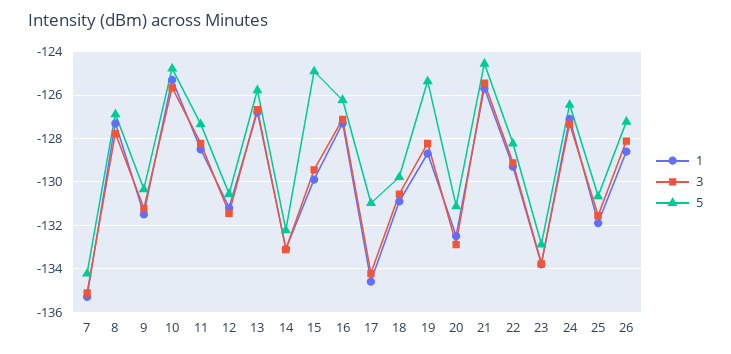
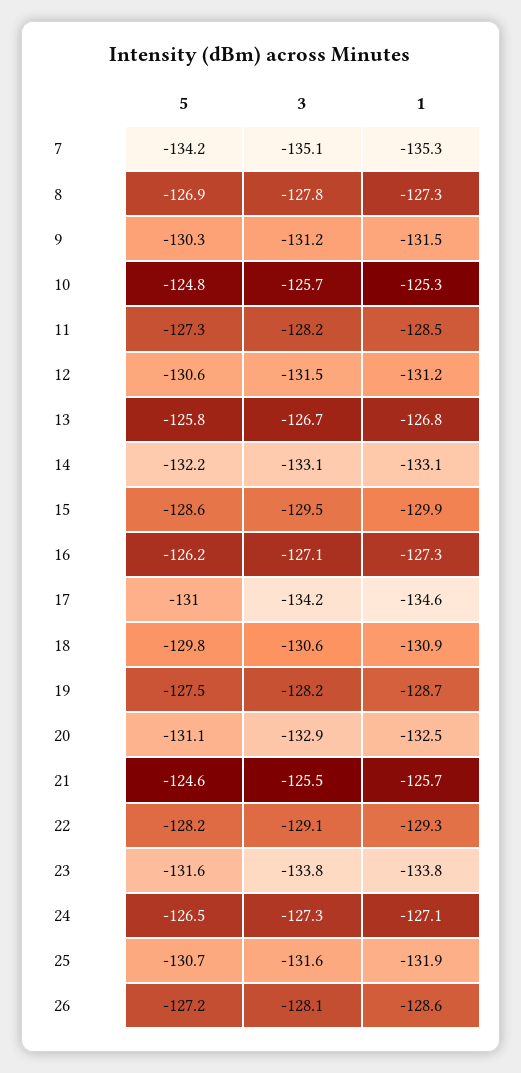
  {
    "1": {
      "7": -135.3,
      "8": -127.3,
      "9": -131.5,
      "10": -125.3,
      "11": -128.5,
      "12": -131.2,
      "13": -126.8,
      "14": -133.1,
      "15": -129.9,
      "16": -127.3,
      "17": -134.6,
      "18": -130.9,
      "19": -128.7,
      "20": -132.5,
      "21": -125.7,
      "22": -129.3,
      "23": -133.8,
      "24": -127.1,
      "25": -131.9,
      "26": -128.6
    },
    "3": {
      "7": -135.1,
      "8": -127.8,
      "9": -131.2,
      "10": -125.7,
      "11": -128.2,
      "12": -131.5,
      "13": -126.7,
      "14": -133.1,
      "15": -129.5,
      "16": -127.1,
      "17": -134.2,
      "18": -130.6,
      "19": -128.2,
      "20": -132.9,
      "21": -125.5,
      "22": -129.1,
      "23": -133.8,
      "24": -127.3,
      "25": -131.6,
      "26": -128.1
    },
    "5": {
      "7": -134.2,
      "8": -126.9,
      "9": -130.3,
      "10": -124.8,
      "11": -127.3,
      "12": -130.6,
      "13": -125.8,
      "14": -132.2,
-     "15": -125,
+     "15": -128.6,
      "16": -126.2,
      "17": -131,
      "18": -129.8,
-     "19": -125.5,
+     "19": -127.5,
      "20": -131.1,
      "21": -124.6,
      "22": -128.2,
-     "23": -133,
+     "23": -131.6,
      "24": -126.5,
      "25": -130.7,
      "26": -127.2
    }
  }

